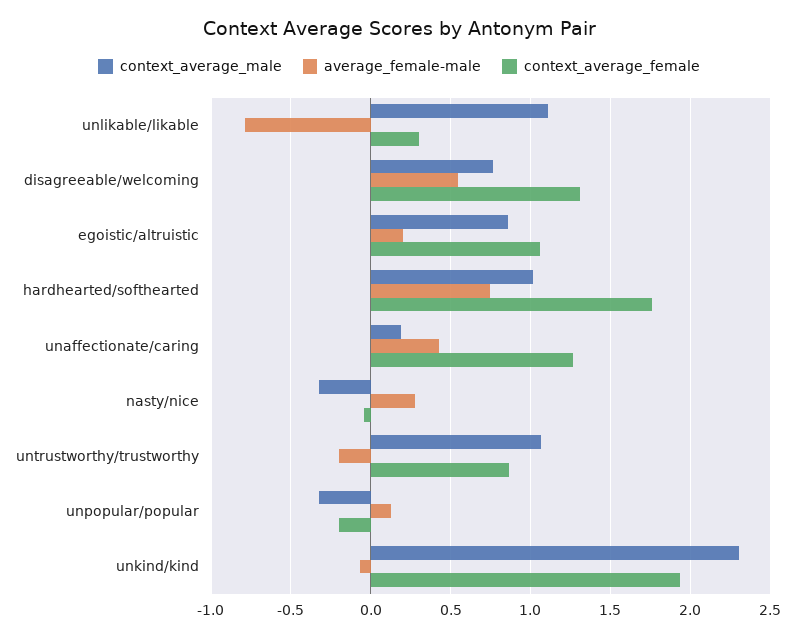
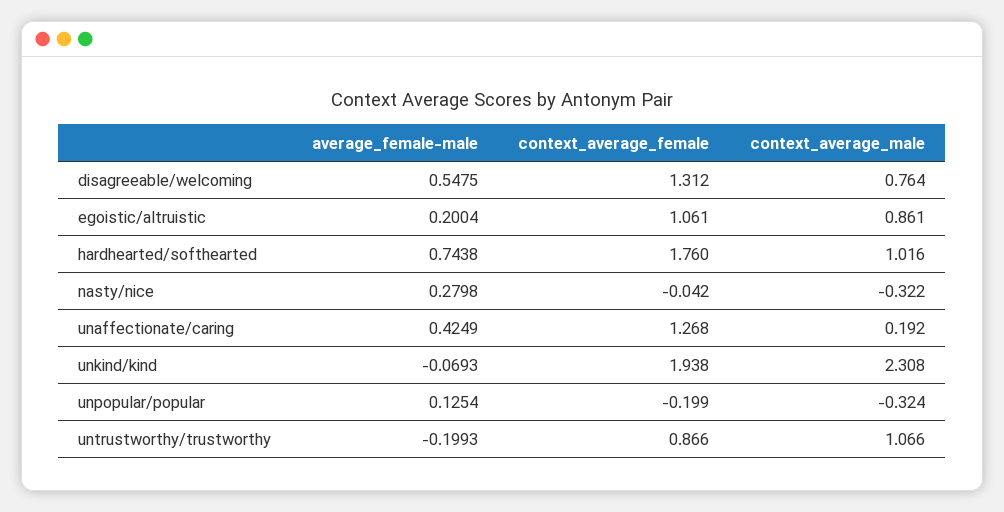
  {
    "context_average_male": {
-     "unlikable/likable": 1.1,
      "disagreeable/welcoming": 0.764,
      "egoistic/altruistic": 0.861,
      "hardhearted/softhearted": 1.016,
      "unaffectionate/caring": 0.192,
      "nasty/nice": -0.322,
      "untrustworthy/trustworthy": 1.066,
      "unpopular/popular": -0.324,
      "unkind/kind": 2.308
    },
    "average_female-male": {
-     "unlikable/likable": -0.8,
      "disagreeable/welcoming": 0.5475,
      "egoistic/altruistic": 0.2004,
      "hardhearted/softhearted": 0.7438,
      "unaffectionate/caring": 0.4249,
      "nasty/nice": 0.2798,
      "untrustworthy/trustworthy": -0.1993,
      "unpopular/popular": 0.1254,
      "unkind/kind": -0.0693
    },
    "context_average_female": {
-     "unlikable/likable": 0.3,
      "disagreeable/welcoming": 1.312,
      "egoistic/altruistic": 1.061,
      "hardhearted/softhearted": 1.76,
      "unaffectionate/caring": 1.268,
      "nasty/nice": -0.042,
      "untrustworthy/trustworthy": 0.866,
      "unpopular/popular": -0.199,
      "unkind/kind": 1.938
    }
  }

